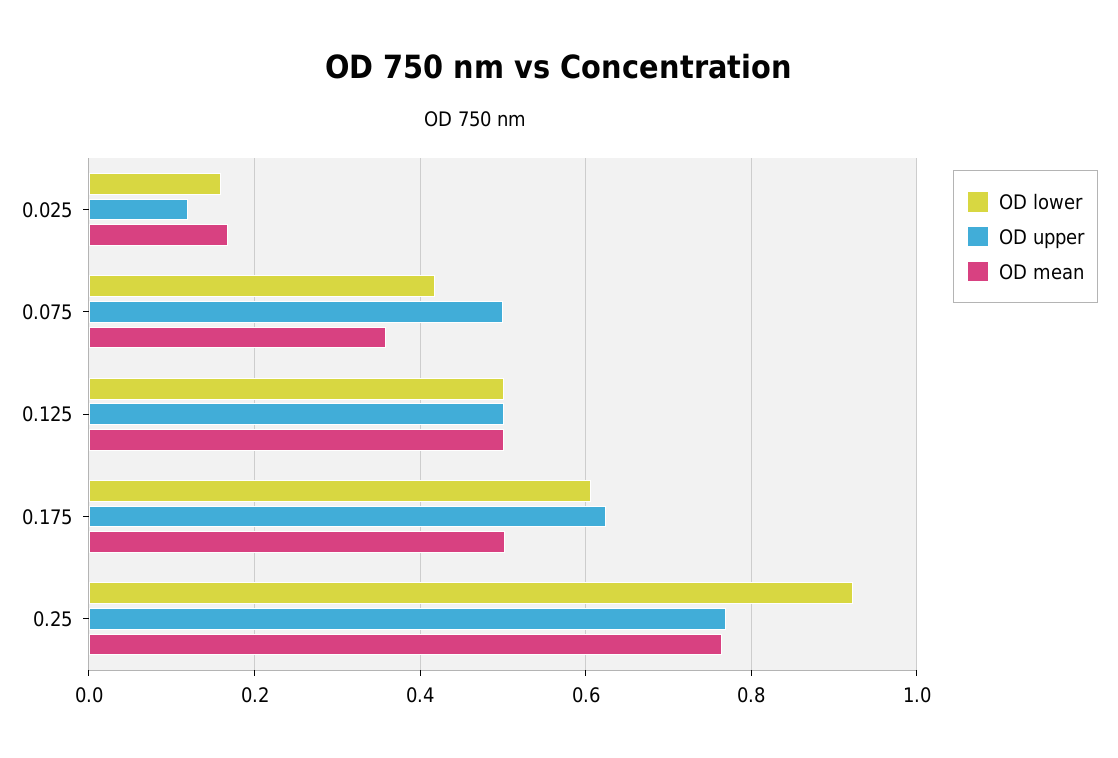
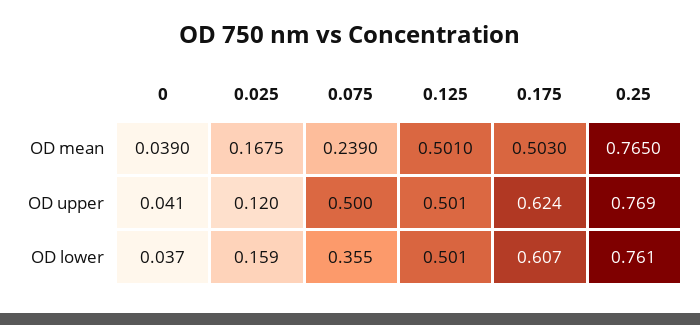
  {
    "OD lower": {
      "0.025": 0.159,
-     "0.075": 0.42,
+     "0.075": 0.355,
      "0.125": 0.501,
      "0.175": 0.607,
-     "0.25": 0.92
+     "0.25": 0.761,
+     "0": 0.037
    },
    "OD upper": {
      "0.025": 0.12,
      "0.075": 0.5,
      "0.125": 0.501,
      "0.175": 0.624,
-     "0.25": 0.769
+     "0.25": 0.769,
+     "0": 0.041
    },
    "OD mean": {
      "0.025": 0.1675,
-     "0.075": 0.36,
+     "0.075": 0.239,
      "0.125": 0.501,
      "0.175": 0.503,
-     "0.25": 0.765
+     "0.25": 0.765,
+     "0": 0.039
    }
  }

